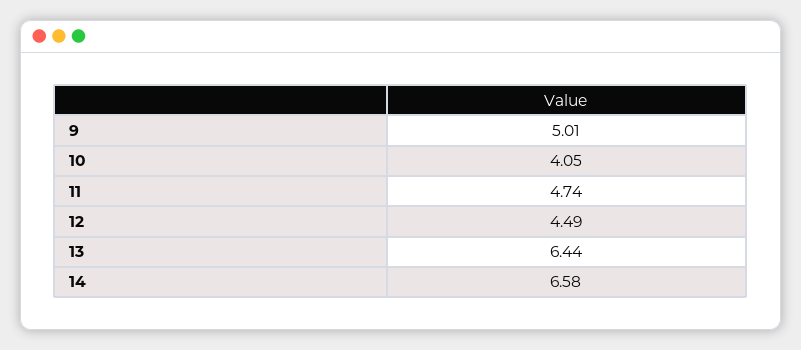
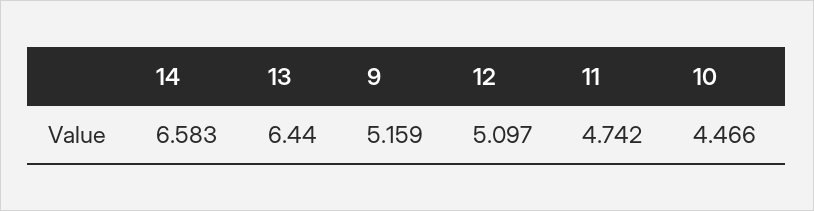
  {
-   "9": 5.01,
+   "9": 5.159,
-   "10": 4.05,
+   "10": 4.466,
    "11": 4.742,
-   "12": 4.49,
+   "12": 5.097,
    "13": 6.44,
    "14": 6.583
  }

